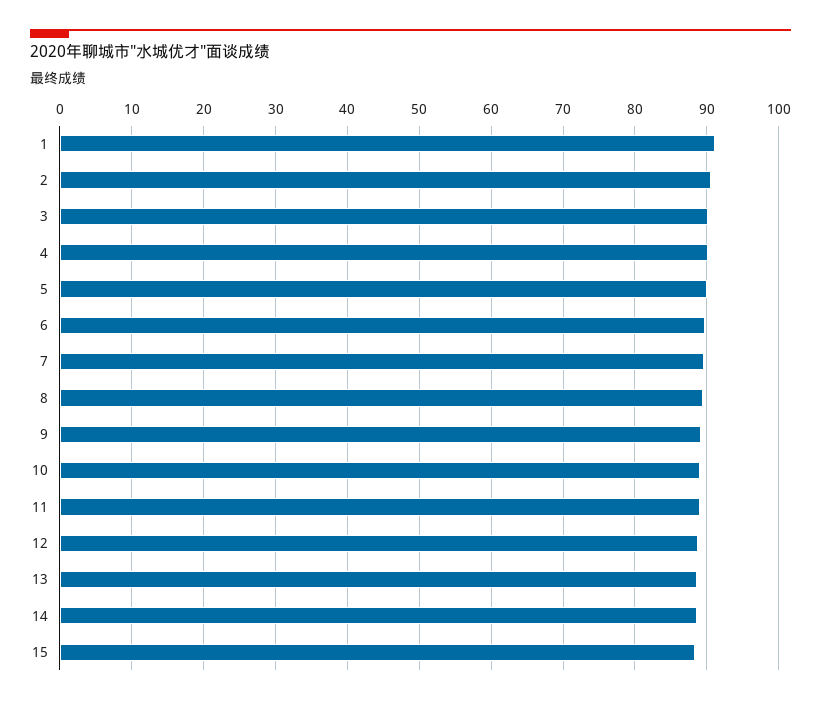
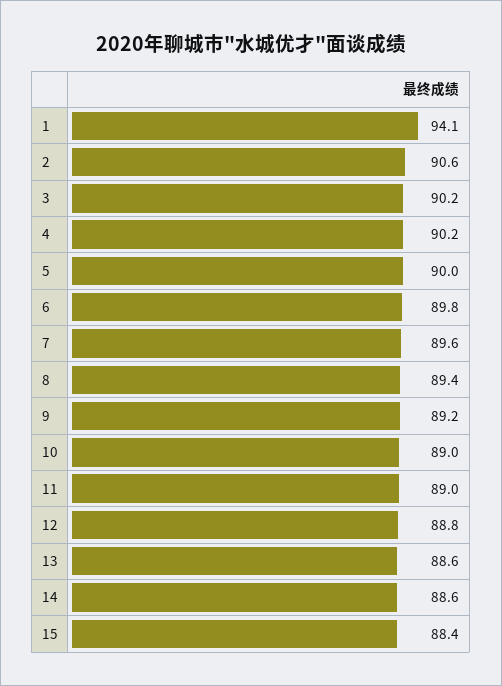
  {
-   "1": 91,
+   "1": 94.1,
    "2": 90.6,
    "3": 90.2,
    "4": 90.2,
    "5": 90,
    "6": 89.8,
    "7": 89.6,
    "8": 89.4,
    "9": 89.2,
    "10": 89,
    "11": 89,
    "12": 88.8,
    "13": 88.6,
    "14": 88.6,
    "15": 88.4
  }

